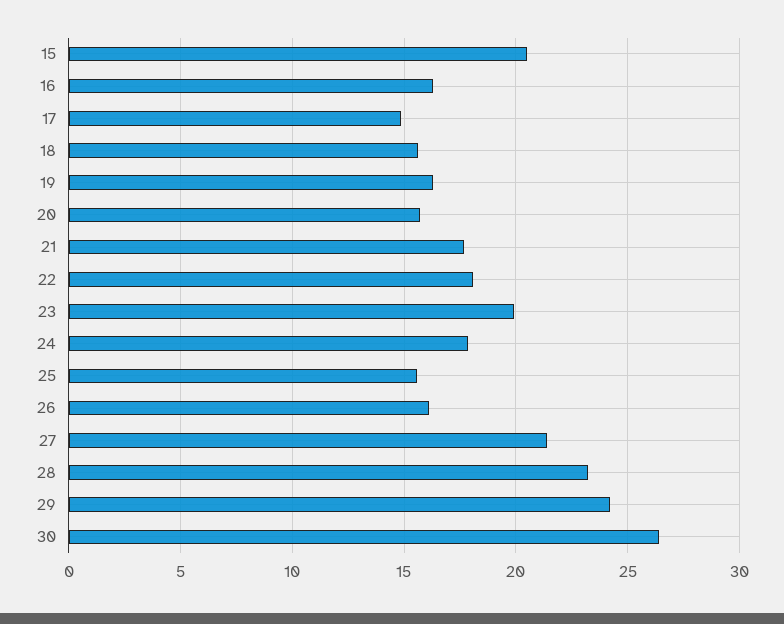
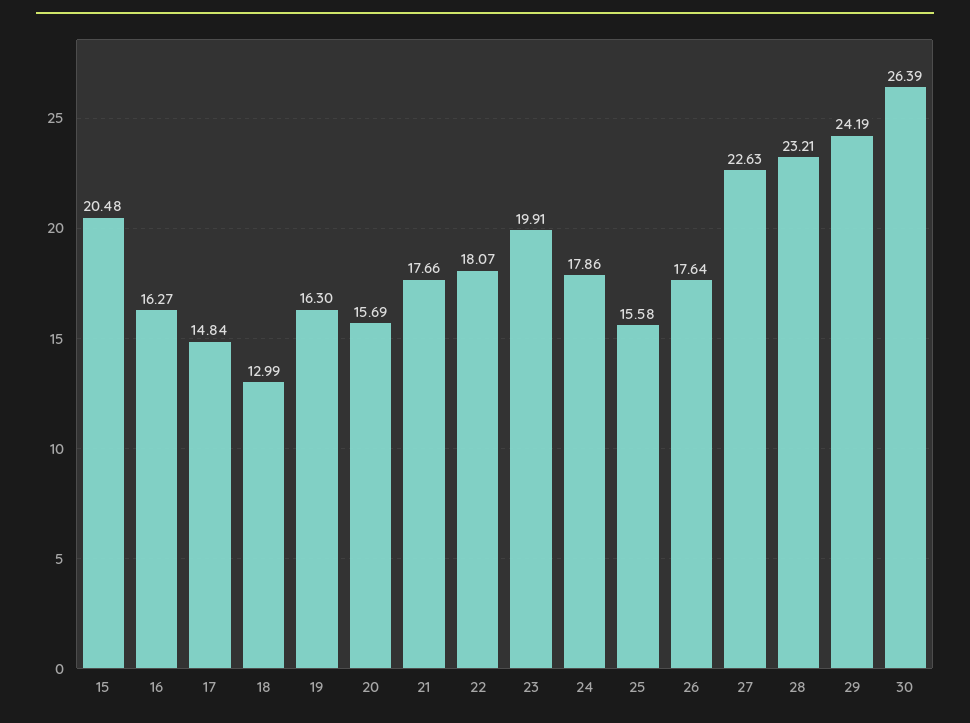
  {
    "15": 20.48,
    "16": 16.27,
    "17": 14.84,
-   "18": 15.5,
+   "18": 12.99,
    "19": 16.3,
    "20": 15.69,
    "21": 17.66,
    "22": 18.07,
    "23": 19.91,
    "24": 17.86,
    "25": 15.58,
-   "26": 16,
+   "26": 17.64,
-   "27": 21.5,
+   "27": 22.63,
    "28": 23.21,
    "29": 24.19,
    "30": 26.39
  }

